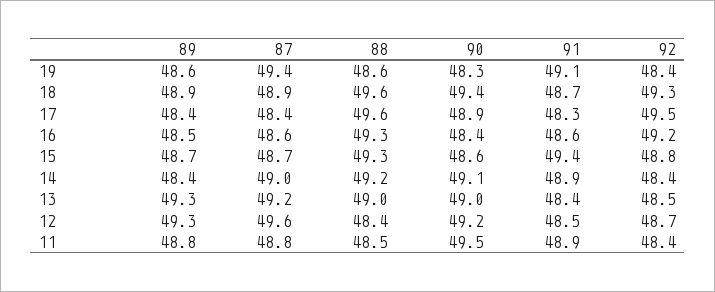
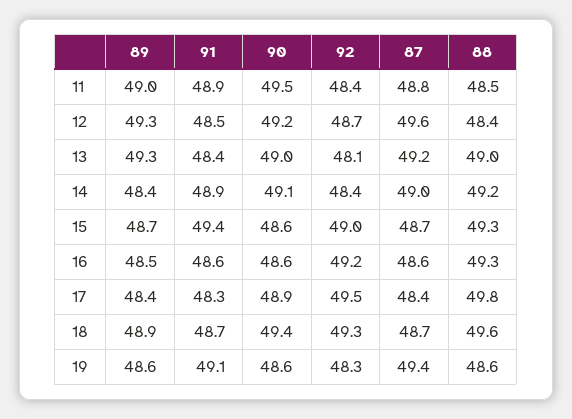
  {
    "89": {
      "19": 48.6,
      "18": 48.9,
      "17": 48.4,
      "16": 48.5,
      "15": 48.7,
      "14": 48.4,
      "13": 49.3,
      "12": 49.3,
-     "11": 48.8
+     "11": 49
    },
    "87": {
      "19": 49.4,
-     "18": 48.9,
+     "18": 48.7,
      "17": 48.4,
      "16": 48.6,
      "15": 48.7,
      "14": 49,
      "13": 49.2,
      "12": 49.6,
      "11": 48.8
    },
    "88": {
      "19": 48.6,
      "18": 49.6,
-     "17": 49.6,
+     "17": 49.8,
      "16": 49.3,
      "15": 49.3,
      "14": 49.2,
      "13": 49,
      "12": 48.4,
      "11": 48.5
    },
    "90": {
-     "19": 48.3,
+     "19": 48.6,
      "18": 49.4,
      "17": 48.9,
-     "16": 48.4,
+     "16": 48.6,
      "15": 48.6,
      "14": 49.1,
      "13": 49,
      "12": 49.2,
      "11": 49.5
    },
    "91": {
      "19": 49.1,
      "18": 48.7,
      "17": 48.3,
      "16": 48.6,
      "15": 49.4,
      "14": 48.9,
      "13": 48.4,
      "12": 48.5,
      "11": 48.9
    },
    "92": {
-     "19": 48.4,
+     "19": 48.3,
      "18": 49.3,
      "17": 49.5,
      "16": 49.2,
-     "15": 48.8,
+     "15": 49,
      "14": 48.4,
-     "13": 48.5,
+     "13": 48.1,
      "12": 48.7,
      "11": 48.4
    }
  }

